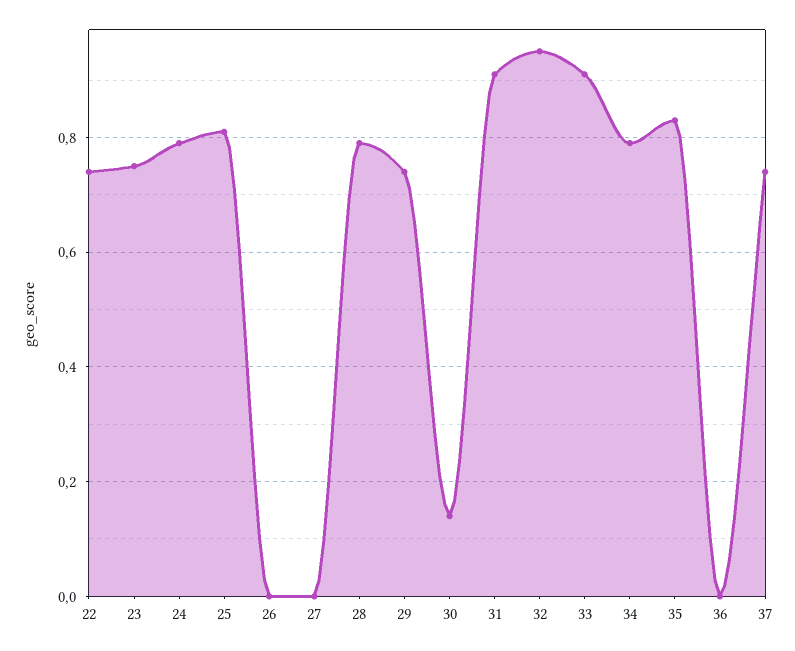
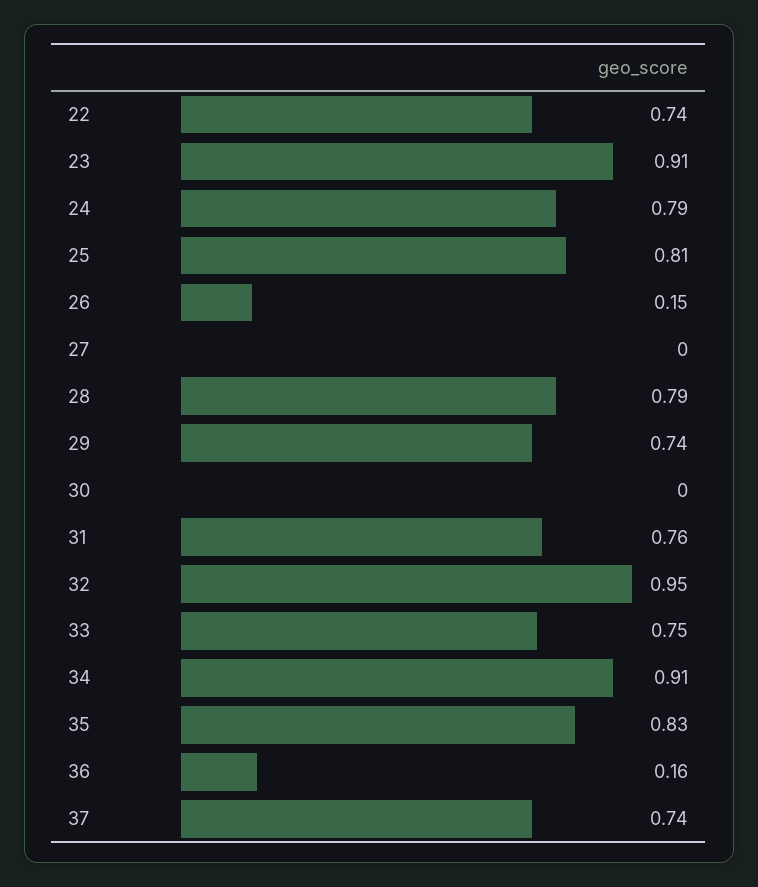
  {
    "22": 0.74,
-   "23": 0.75,
+   "23": 0.91,
    "24": 0.79,
    "25": 0.81,
-   "26": 0,
+   "26": 0.15,
    "27": 0,
    "28": 0.79,
    "29": 0.74,
-   "30": 0.15,
+   "30": 0,
-   "31": 0.9,
+   "31": 0.76,
    "32": 0.95,
-   "33": 0.9,
+   "33": 0.75,
-   "34": 0.8,
+   "34": 0.91,
    "35": 0.83,
-   "36": 0,
+   "36": 0.16,
    "37": 0.74
  }

